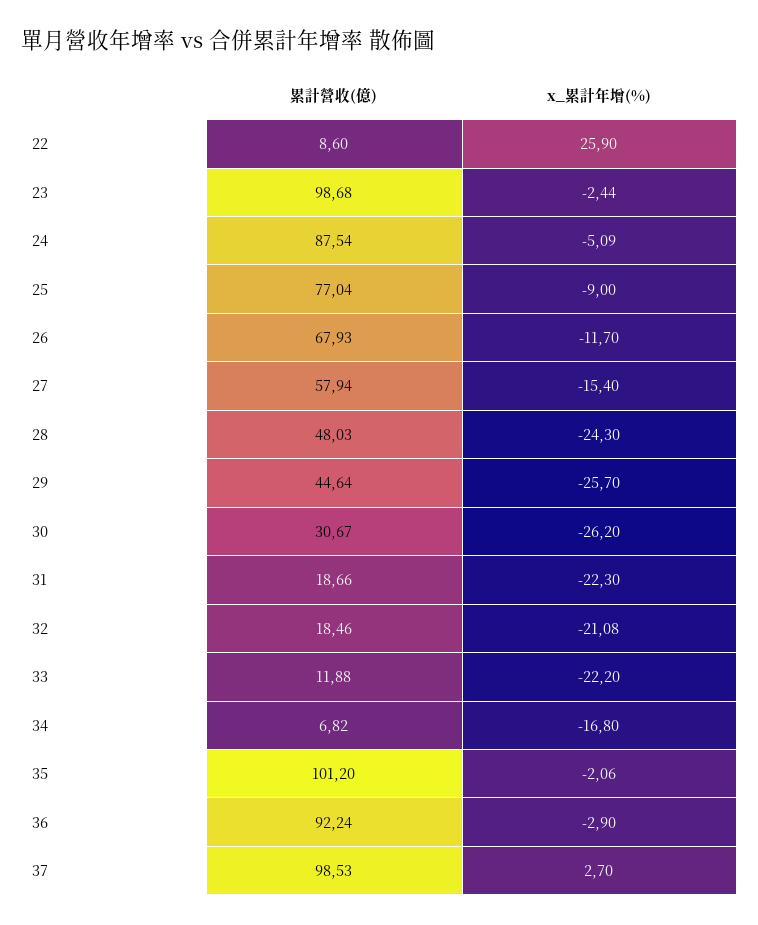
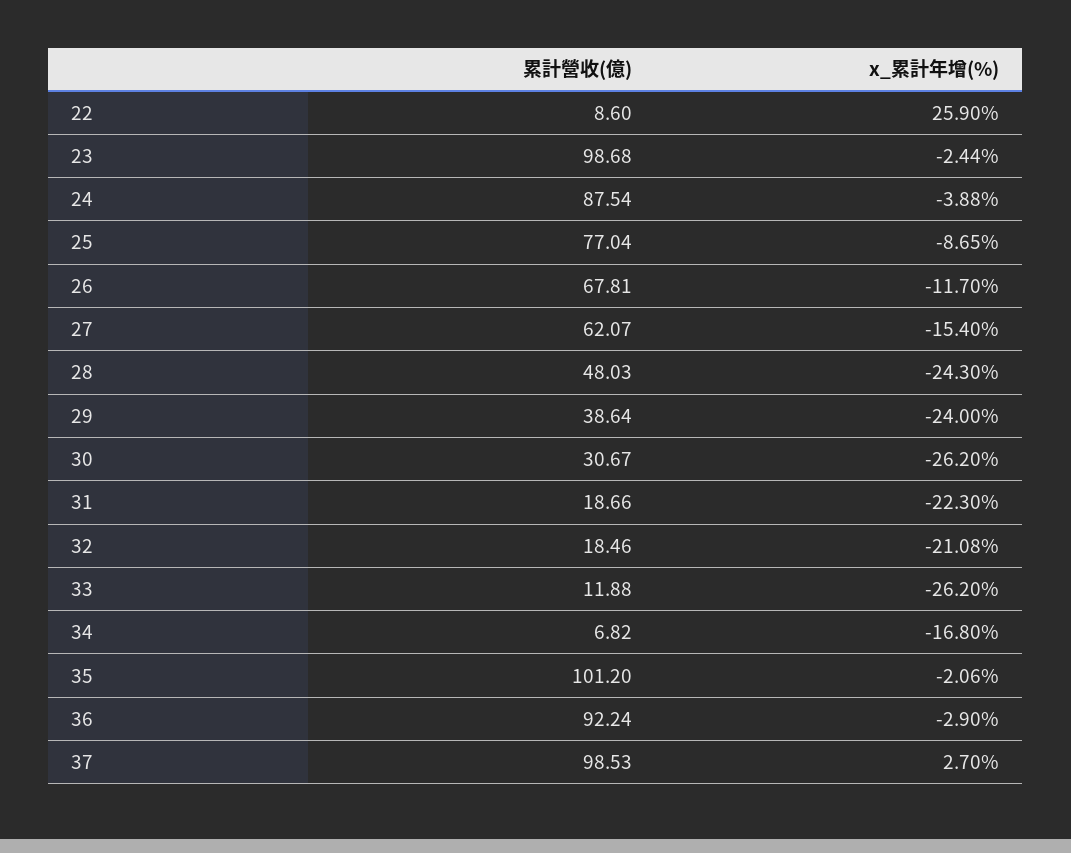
  {
    "累計營收(億)": {
      "22": 8.6,
      "23": 98.68,
      "24": 87.54,
      "25": 77.04,
-     "26": 67.93,
+     "26": 67.81,
-     "27": 57.94,
+     "27": 62.07,
      "28": 48.03,
-     "29": 44.64,
+     "29": 38.64,
      "30": 30.67,
      "31": 18.66,
      "32": 18.46,
      "33": 11.88,
      "34": 6.82,
      "35": 101.2,
      "36": 92.24,
      "37": 98.53
    },
    "x_累計年增(%)": {
      "22": 25.9,
      "23": -2.44,
-     "24": -5.09,
+     "24": -3.88,
-     "25": -9,
+     "25": -8.65,
      "26": -11.7,
      "27": -15.4,
      "28": -24.3,
-     "29": -25.7,
+     "29": -24,
      "30": -26.2,
      "31": -22.3,
      "32": -21.08,
-     "33": -22.2,
+     "33": -26.2,
      "34": -16.8,
      "35": -2.06,
      "36": -2.9,
      "37": 2.7
    }
  }

